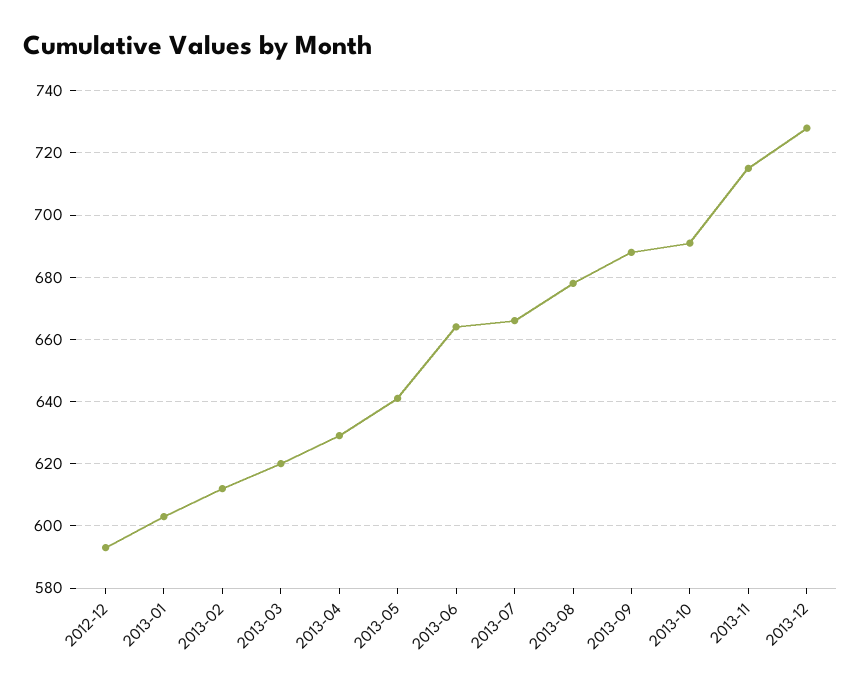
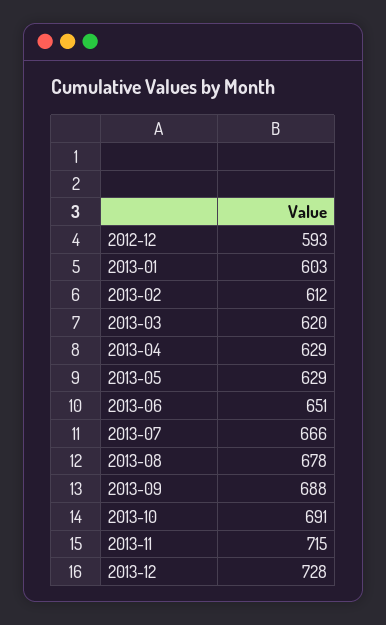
  {
    "2012-12": 593,
    "2013-01": 603,
    "2013-02": 612,
    "2013-03": 620,
    "2013-04": 629,
-   "2013-05": 640,
+   "2013-05": 629,
-   "2013-06": 665,
+   "2013-06": 651,
    "2013-07": 666,
    "2013-08": 678,
    "2013-09": 688,
    "2013-10": 691,
    "2013-11": 715,
    "2013-12": 728
  }

